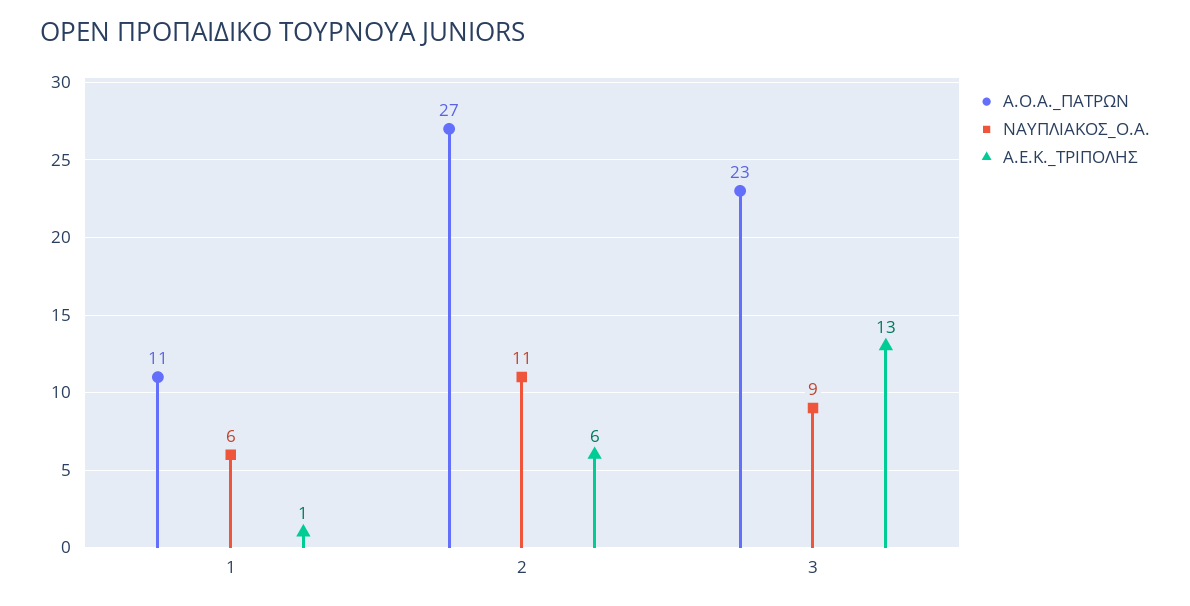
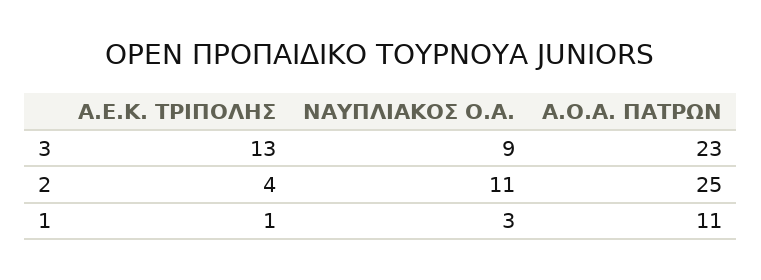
  {
    "Α.Ο.Α._ΠΑΤΡΩΝ": {
      "1": 11,
-     "2": 27,
+     "2": 25,
      "3": 23
    },
    "ΝΑΥΠΛΙΑΚΟΣ_Ο.Α.": {
-     "1": 6,
+     "1": 3,
      "2": 11,
      "3": 9
    },
    "Α.Ε.Κ._ΤΡΙΠΟΛΗΣ": {
      "1": 1,
-     "2": 6,
+     "2": 4,
      "3": 13
    }
  }

